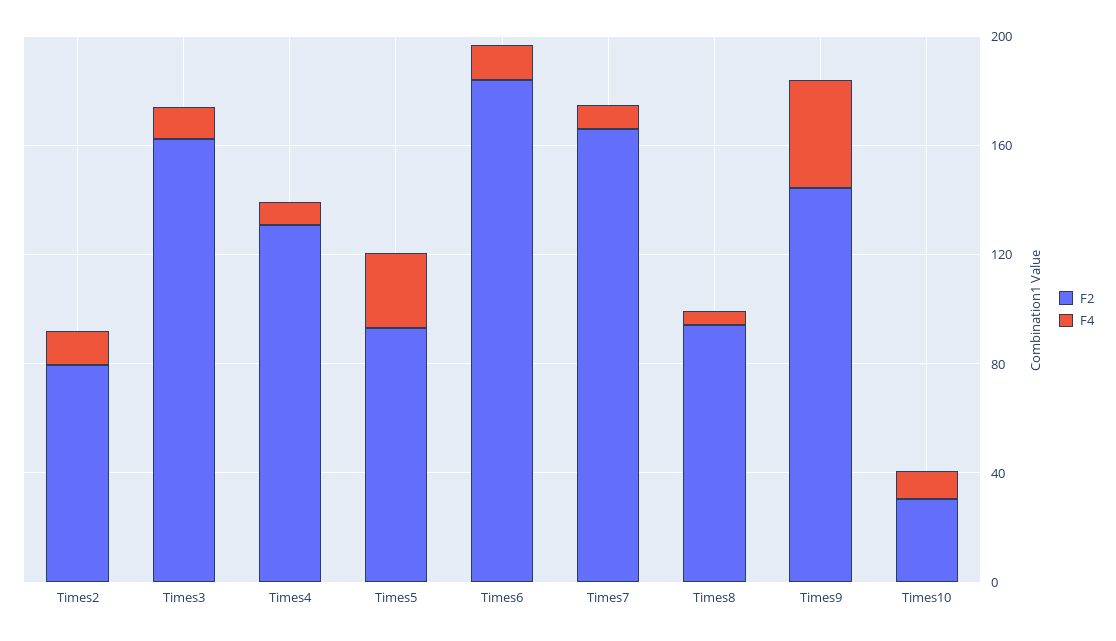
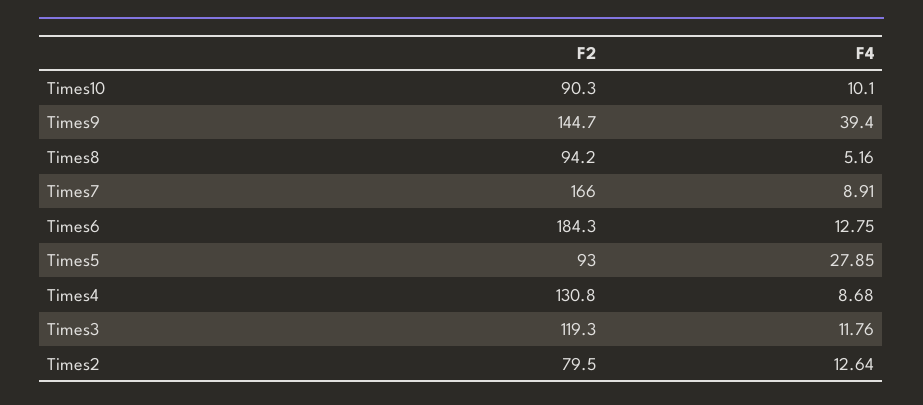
  {
    "F2": {
      "Times2": 79.5,
-     "Times3": 160,
+     "Times3": 119.3,
      "Times4": 130.8,
      "Times5": 93,
      "Times6": 184.3,
      "Times7": 166,
      "Times8": 94.2,
      "Times9": 144.7,
-     "Times10": 30
+     "Times10": 90.3
    },
    "F4": {
      "Times2": 12.64,
      "Times3": 11.76,
      "Times4": 8.68,
      "Times5": 27.85,
      "Times6": 12.75,
      "Times7": 8.91,
      "Times8": 5.16,
      "Times9": 39.4,
      "Times10": 10.1
    }
  }

